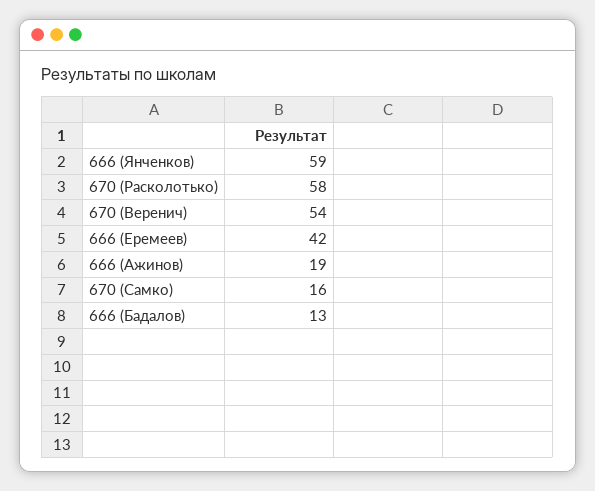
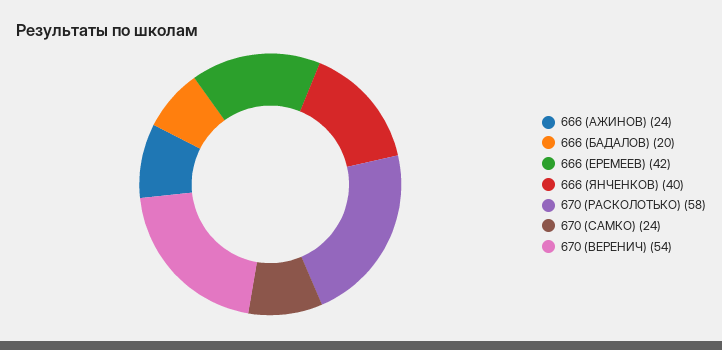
  {
-   "666 (Янченков)": 59,
+   "666 (Янченков)": 40,
    "670 (Расколотько)": 58,
    "670 (Веренич)": 54,
    "666 (Еремеев)": 42,
-   "666 (Ажинов)": 19,
+   "666 (Ажинов)": 24,
-   "670 (Самко)": 16,
+   "670 (Самко)": 24,
-   "666 (Бадалов)": 13
+   "666 (Бадалов)": 20
  }

